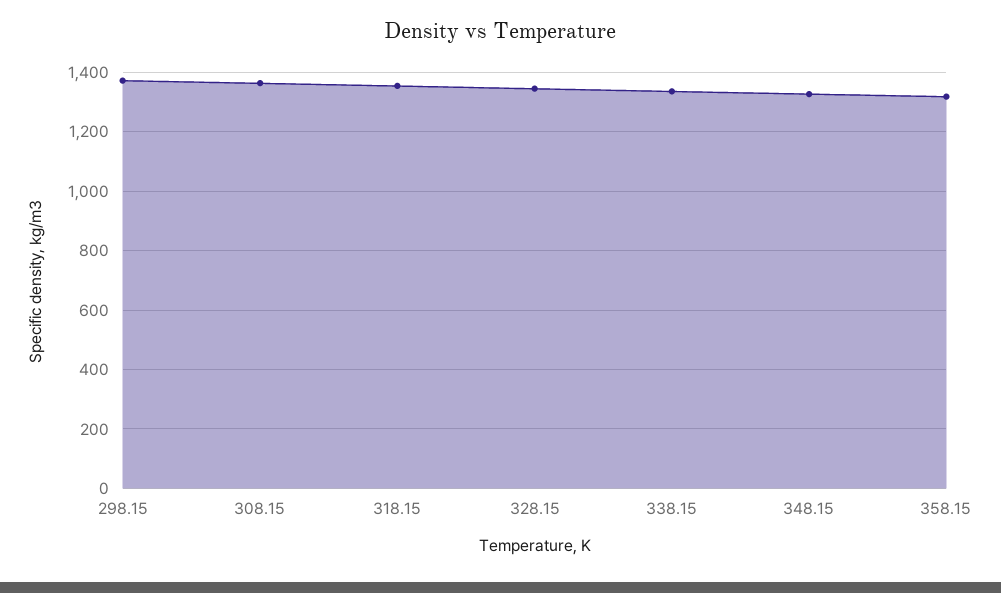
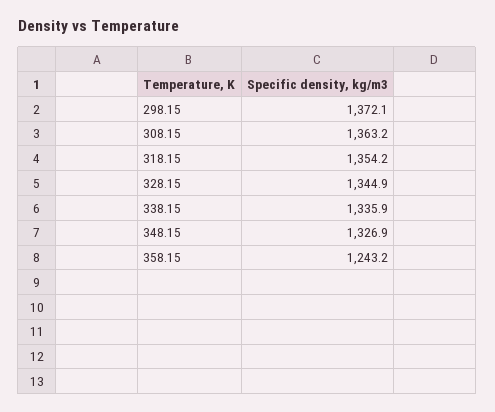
  {
    "298.15": 1372.1,
    "308.15": 1363.2,
    "318.15": 1354.2,
    "328.15": 1344.9,
    "338.15": 1335.9,
    "348.15": 1326.9,
-   "358.15": 1325
+   "358.15": 1243.2
  }

